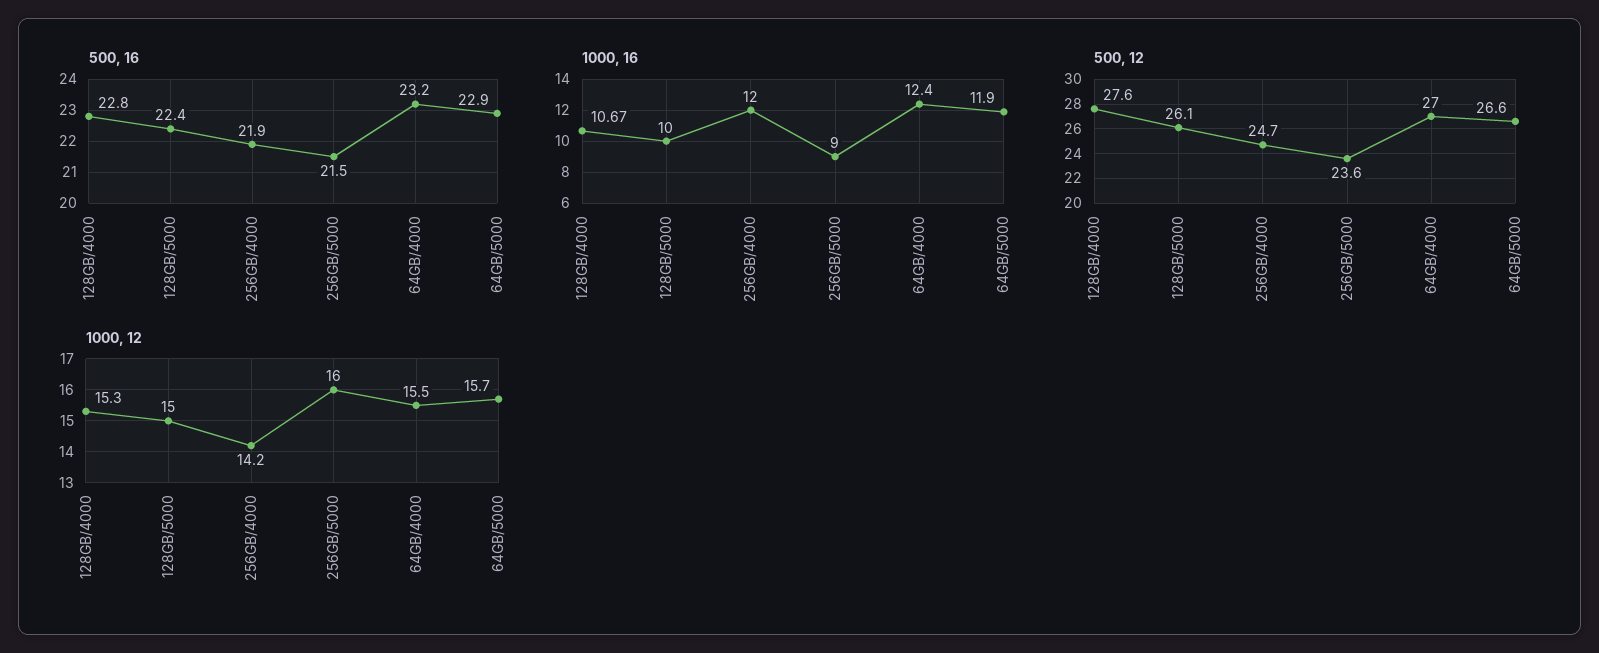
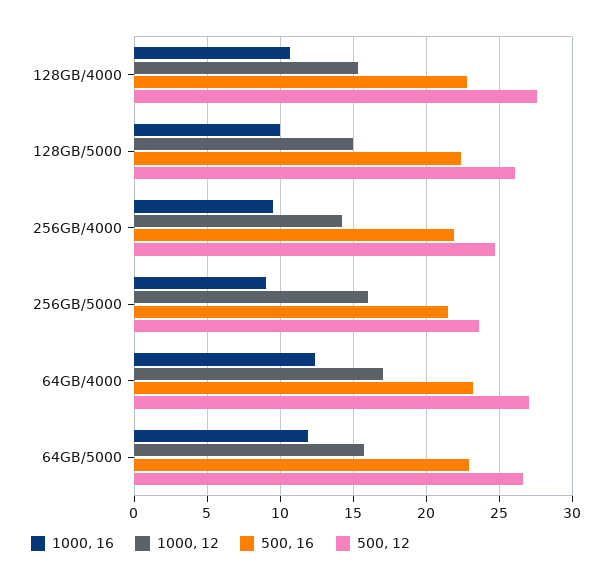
  {
    "500, 16": {
      "128GB/4000": 22.8,
      "128GB/5000": 22.4,
      "256GB/4000": 21.9,
      "256GB/5000": 21.5,
      "64GB/4000": 23.2,
      "64GB/5000": 22.9
    },
    "1000, 16": {
      "128GB/4000": 10.67,
      "128GB/5000": 10,
-     "256GB/4000": 12,
+     "256GB/4000": 9.5,
      "256GB/5000": 9,
      "64GB/4000": 12.4,
      "64GB/5000": 11.9
    },
    "500, 12": {
      "128GB/4000": 27.6,
      "128GB/5000": 26.1,
      "256GB/4000": 24.7,
      "256GB/5000": 23.6,
      "64GB/4000": 27,
      "64GB/5000": 26.6
    },
    "1000, 12": {
      "128GB/4000": 15.3,
      "128GB/5000": 15,
      "256GB/4000": 14.2,
      "256GB/5000": 16,
-     "64GB/4000": 15.5,
+     "64GB/4000": 17,
      "64GB/5000": 15.7
    }
  }

